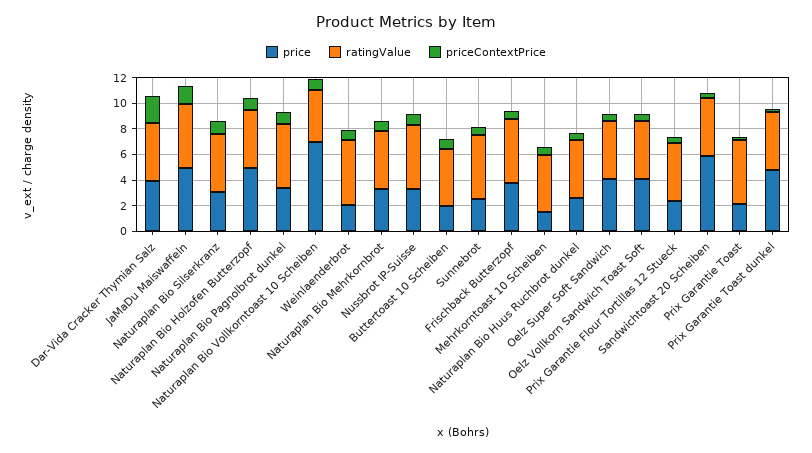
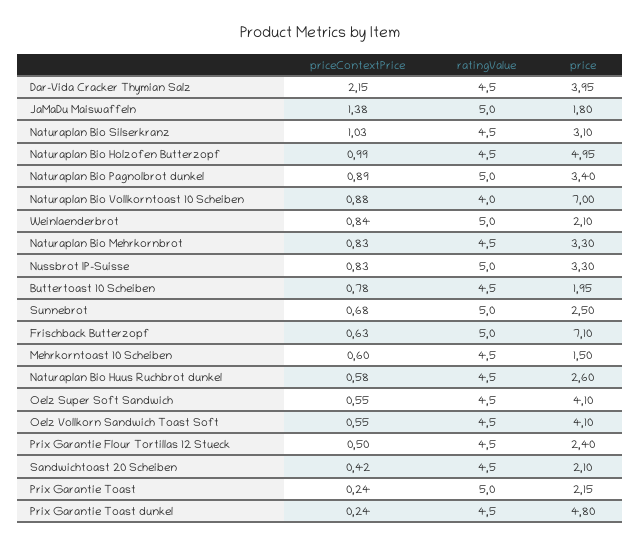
  {
    "price": {
      "Dar-Vida Cracker Thymian Salz": 3.95,
-     "JaMaDu Maiswaffeln": 5,
+     "JaMaDu Maiswaffeln": 1.8,
      "Naturaplan Bio Silserkranz": 3.1,
      "Naturaplan Bio Holzofen Butterzopf": 4.95,
      "Naturaplan Bio Pagnolbrot dunkel": 3.4,
      "Naturaplan Bio Vollkorntoast 10 Scheiben": 7,
      "Weinlaenderbrot": 2.1,
      "Naturaplan Bio Mehrkornbrot": 3.3,
      "Nussbrot IP-Suisse": 3.3,
      "Buttertoast 10 Scheiben": 1.95,
      "Sunnebrot": 2.5,
-     "Frischback Butterzopf": 4,
+     "Frischback Butterzopf": 7.1,
      "Mehrkorntoast 10 Scheiben": 1.5,
      "Naturaplan Bio Huus Ruchbrot dunkel": 2.6,
      "Oelz Super Soft Sandwich": 4.1,
      "Oelz Vollkorn Sandwich Toast Soft": 4.1,
      "Prix Garantie Flour Tortillas 12 Stueck": 2.4,
-     "Sandwichtoast 20 Scheiben": 6,
+     "Sandwichtoast 20 Scheiben": 2.1,
      "Prix Garantie Toast": 2.15,
      "Prix Garantie Toast dunkel": 4.8
    },
    "ratingValue": {
      "Dar-Vida Cracker Thymian Salz": 4.5,
      "JaMaDu Maiswaffeln": 5,
      "Naturaplan Bio Silserkranz": 4.5,
      "Naturaplan Bio Holzofen Butterzopf": 4.5,
      "Naturaplan Bio Pagnolbrot dunkel": 5,
      "Naturaplan Bio Vollkorntoast 10 Scheiben": 4,
      "Weinlaenderbrot": 5,
      "Naturaplan Bio Mehrkornbrot": 4.5,
      "Nussbrot IP-Suisse": 5,
      "Buttertoast 10 Scheiben": 4.5,
      "Sunnebrot": 5,
      "Frischback Butterzopf": 5,
      "Mehrkorntoast 10 Scheiben": 4.5,
      "Naturaplan Bio Huus Ruchbrot dunkel": 4.5,
      "Oelz Super Soft Sandwich": 4.5,
      "Oelz Vollkorn Sandwich Toast Soft": 4.5,
      "Prix Garantie Flour Tortillas 12 Stueck": 4.5,
      "Sandwichtoast 20 Scheiben": 4.5,
      "Prix Garantie Toast": 5,
      "Prix Garantie Toast dunkel": 4.5
    },
    "priceContextPrice": {
      "Dar-Vida Cracker Thymian Salz": 2.15,
      "JaMaDu Maiswaffeln": 1.38,
      "Naturaplan Bio Silserkranz": 1.03,
      "Naturaplan Bio Holzofen Butterzopf": 0.99,
      "Naturaplan Bio Pagnolbrot dunkel": 0.89,
      "Naturaplan Bio Vollkorntoast 10 Scheiben": 0.88,
      "Weinlaenderbrot": 0.84,
      "Naturaplan Bio Mehrkornbrot": 0.83,
      "Nussbrot IP-Suisse": 0.83,
      "Buttertoast 10 Scheiben": 0.78,
      "Sunnebrot": 0.68,
      "Frischback Butterzopf": 0.63,
      "Mehrkorntoast 10 Scheiben": 0.6,
      "Naturaplan Bio Huus Ruchbrot dunkel": 0.58,
      "Oelz Super Soft Sandwich": 0.55,
      "Oelz Vollkorn Sandwich Toast Soft": 0.55,
      "Prix Garantie Flour Tortillas 12 Stueck": 0.5,
      "Sandwichtoast 20 Scheiben": 0.42,
      "Prix Garantie Toast": 0.24,
      "Prix Garantie Toast dunkel": 0.24
    }
  }

